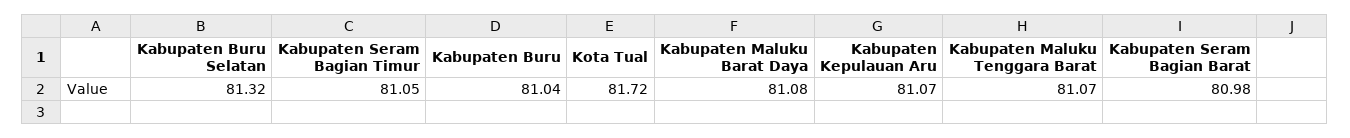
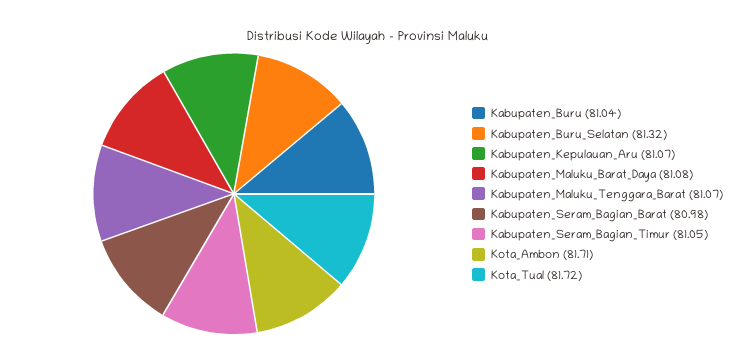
  {
    "Kabupaten Buru Selatan": 81.32,
    "Kabupaten Seram Bagian Timur": 81.05,
    "Kabupaten Buru": 81.04,
    "Kota Tual": 81.72,
    "Kabupaten Maluku Barat Daya": 81.08,
    "Kabupaten Kepulauan Aru": 81.07,
    "Kabupaten Maluku Tenggara Barat": 81.07,
-   "Kabupaten Seram Bagian Barat": 80.98
+   "Kabupaten Seram Bagian Barat": 80.98,
+   "Kota_Ambon": 81.71
  }

